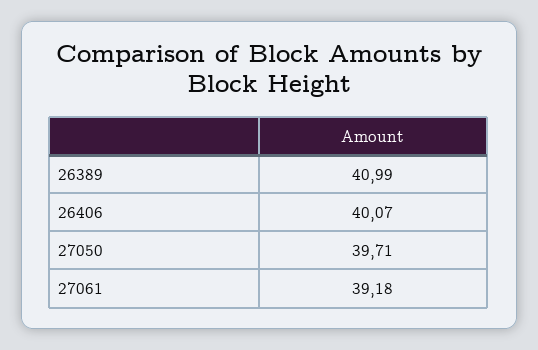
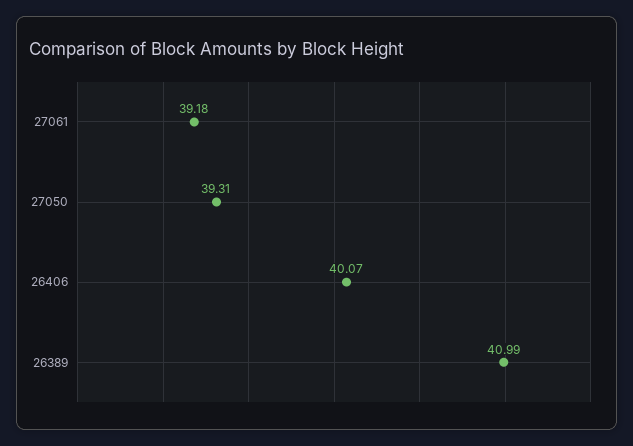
  {
    "26389": 40.99,
    "26406": 40.07,
-   "27050": 39.71,
+   "27050": 39.31,
    "27061": 39.18
  }

